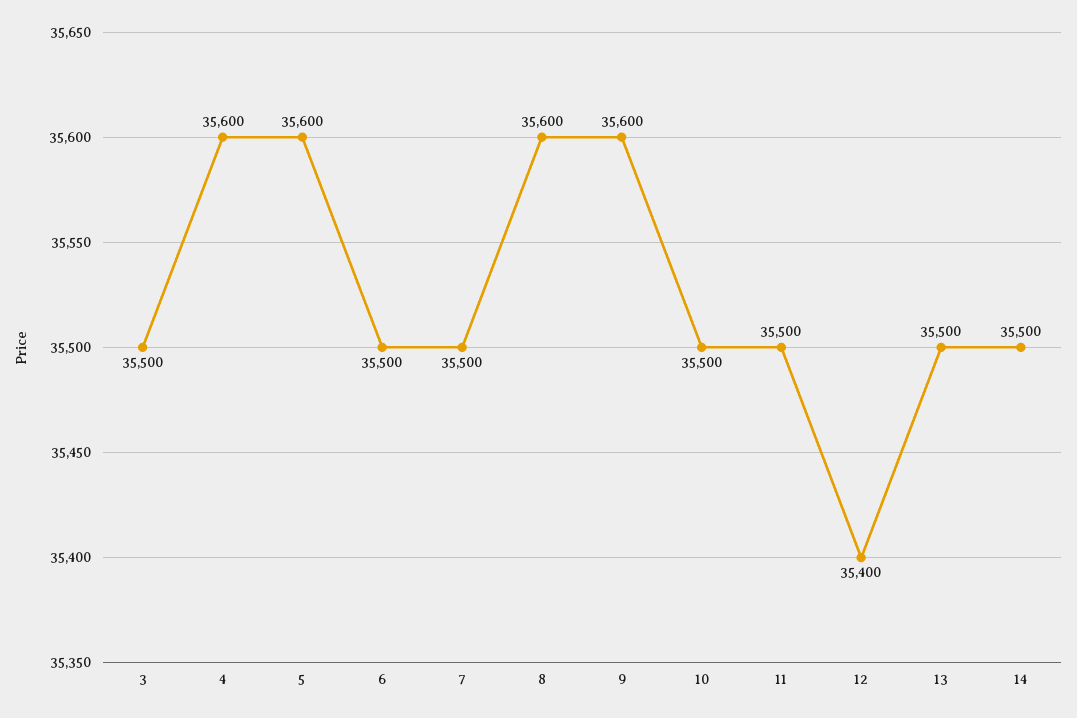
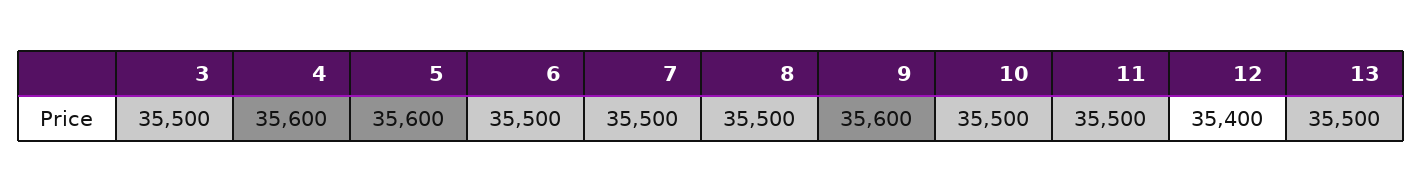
  {
    "3": 35500,
    "4": 35600,
    "5": 35600,
    "6": 35500,
    "7": 35500,
-   "8": 35600,
+   "8": 35500,
    "9": 35600,
    "10": 35500,
    "11": 35500,
    "12": 35400,
-   "13": 35500,
+   "13": 35500
-   "14": 35500
  }

